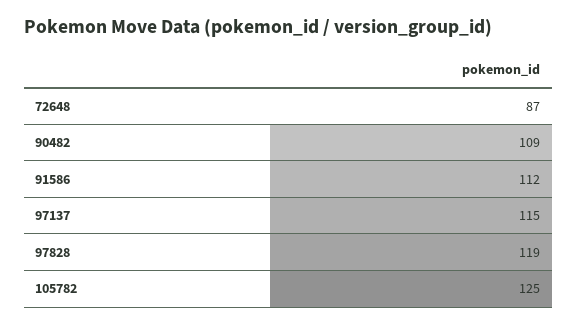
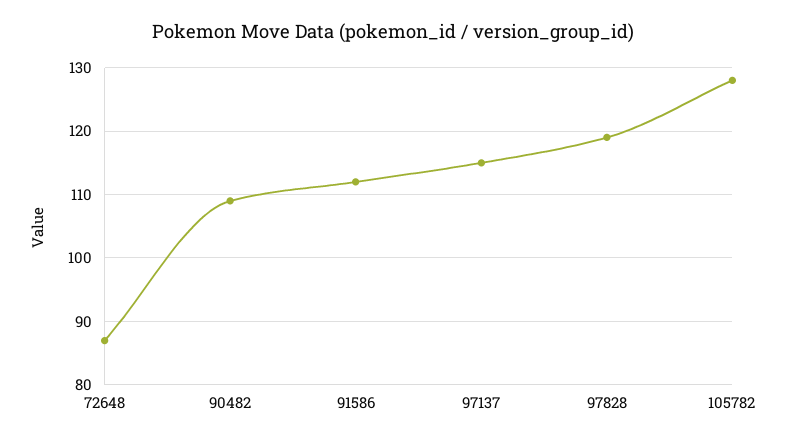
  {
    "72648": 87,
    "90482": 109,
    "91586": 112,
    "97137": 115,
    "97828": 119,
-   "105782": 125
+   "105782": 128
  }

